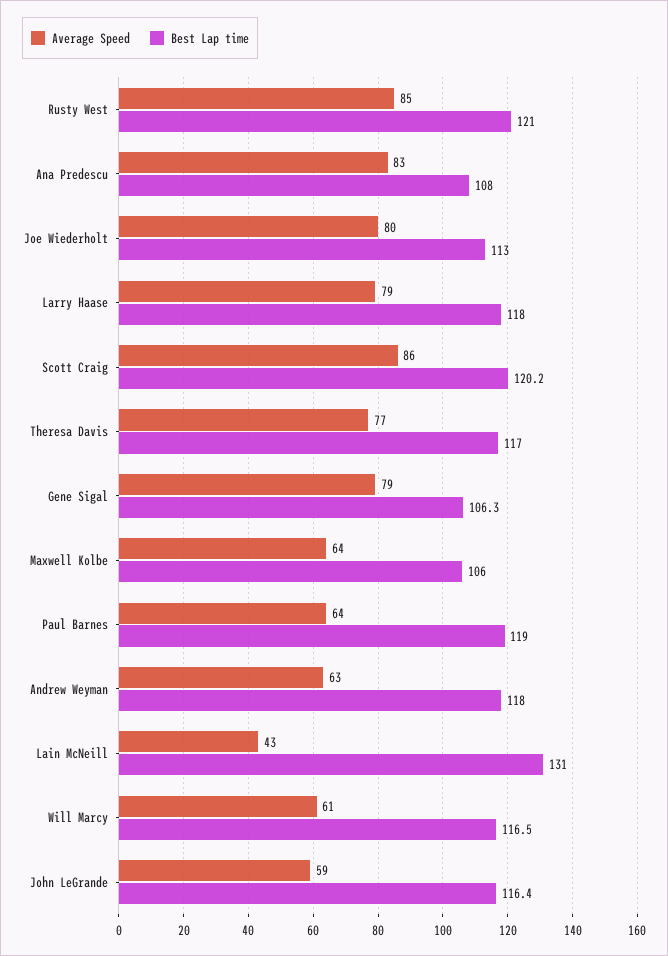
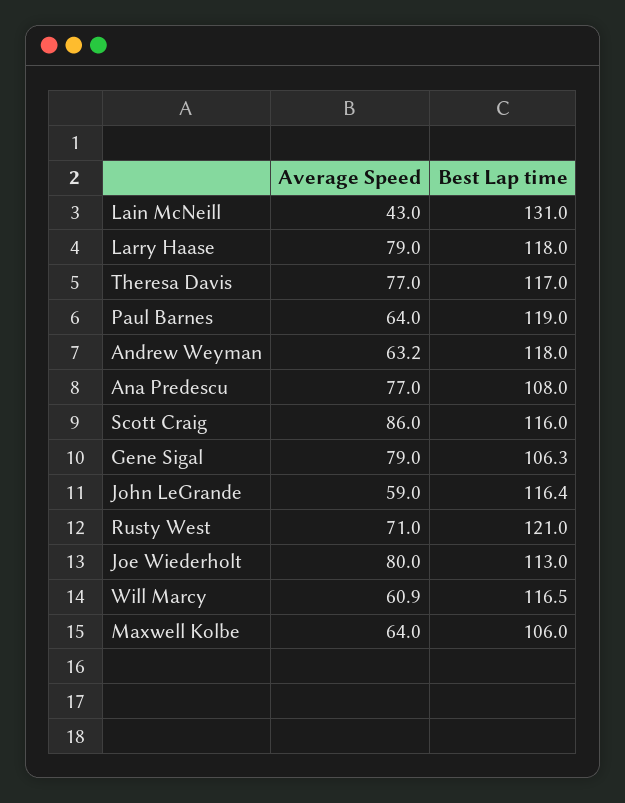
  {
    "Average Speed": {
-     "Rusty West": 85,
+     "Rusty West": 71,
-     "Ana Predescu": 83,
+     "Ana Predescu": 77,
      "Joe Wiederholt": 80,
      "Larry Haase": 79,
      "Scott Craig": 86,
      "Theresa Davis": 77,
      "Gene Sigal": 79,
      "Maxwell Kolbe": 64,
      "Paul Barnes": 64,
      "Andrew Weyman": 63.2,
      "Lain McNeill": 43,
      "Will Marcy": 60.9,
      "John LeGrande": 59
    },
    "Best Lap time": {
      "Rusty West": 121,
      "Ana Predescu": 108,
      "Joe Wiederholt": 113,
      "Larry Haase": 118,
-     "Scott Craig": 120.2,
+     "Scott Craig": 116,
      "Theresa Davis": 117,
      "Gene Sigal": 106.3,
      "Maxwell Kolbe": 106,
      "Paul Barnes": 119,
      "Andrew Weyman": 118,
      "Lain McNeill": 131,
      "Will Marcy": 116.5,
      "John LeGrande": 116.4
    }
  }

